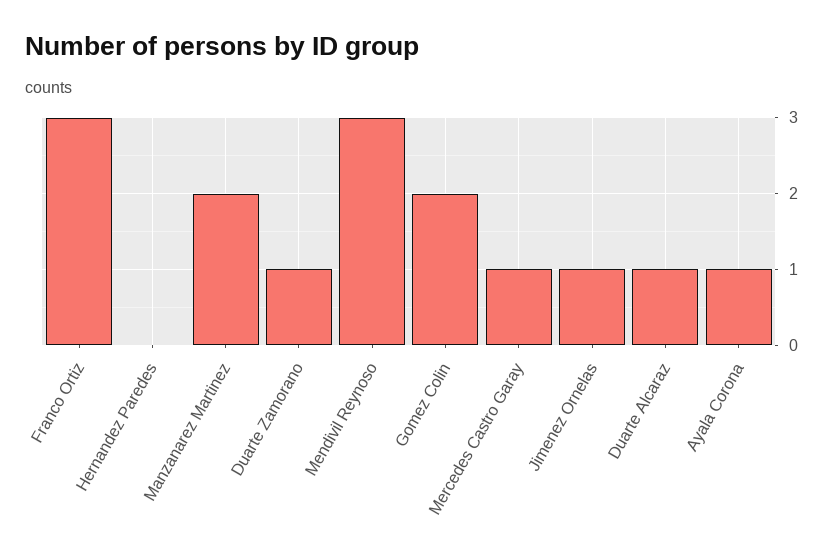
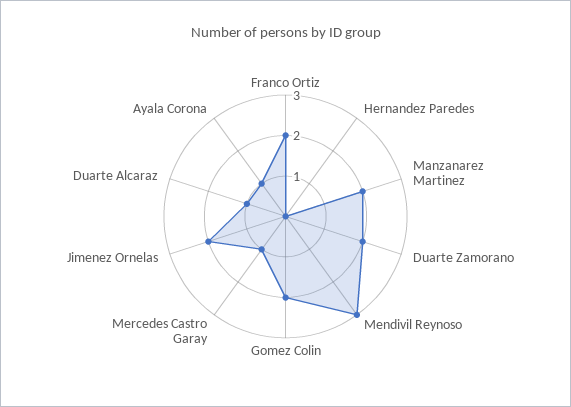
  {
-   "Franco Ortiz": 3,
+   "Franco Ortiz": 2,
    "Hernandez Paredes": 0,
    "Manzanarez Martinez": 2,
-   "Duarte Zamorano": 1,
+   "Duarte Zamorano": 2,
    "Mendivil Reynoso": 3,
    "Gomez Colin": 2,
    "Mercedes Castro Garay": 1,
-   "Jimenez Ornelas": 1,
+   "Jimenez Ornelas": 2,
    "Duarte Alcaraz": 1,
    "Ayala Corona": 1
  }

